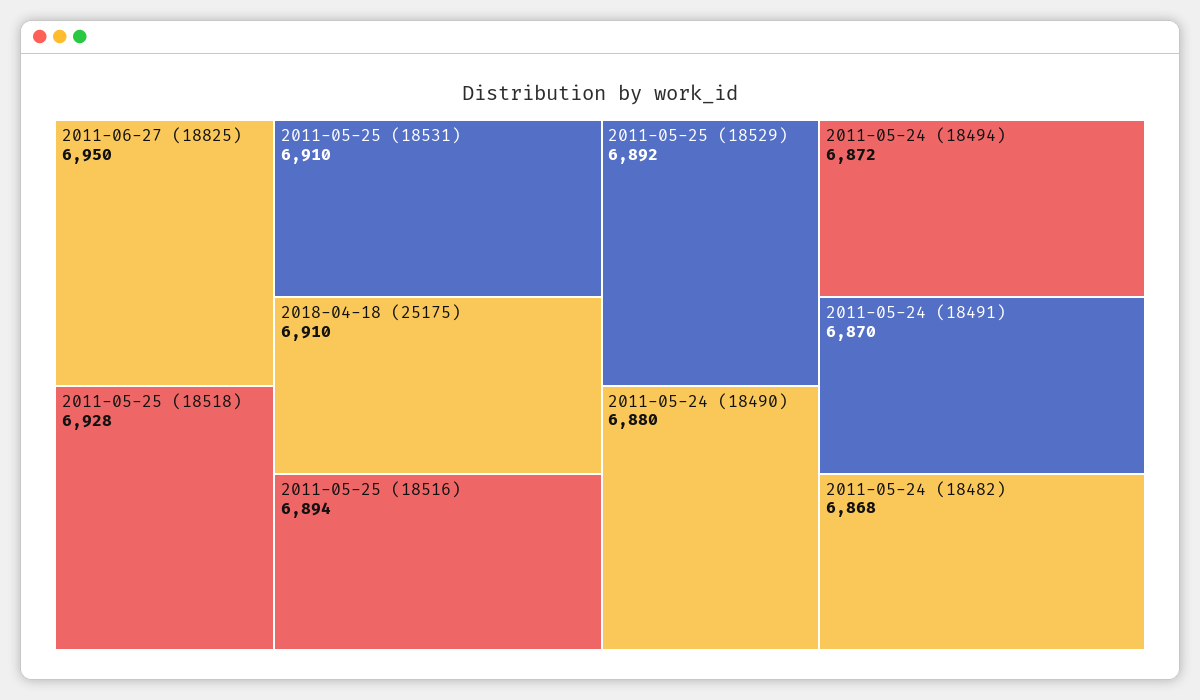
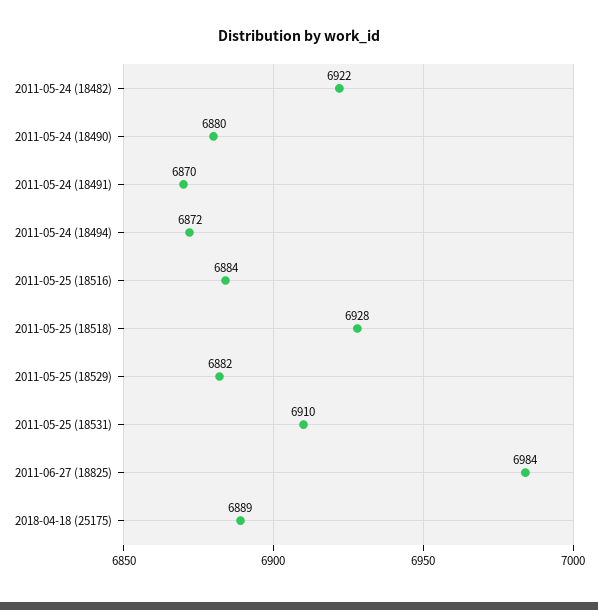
  {
-   "2011-06-27 (18825)": 6950,
+   "2011-06-27 (18825)": 6984,
    "2011-05-25 (18518)": 6928,
    "2011-05-25 (18531)": 6910,
-   "2018-04-18 (25175)": 6910,
+   "2018-04-18 (25175)": 6889,
-   "2011-05-25 (18516)": 6894,
+   "2011-05-25 (18516)": 6884,
-   "2011-05-25 (18529)": 6892,
+   "2011-05-25 (18529)": 6882,
    "2011-05-24 (18490)": 6880,
    "2011-05-24 (18494)": 6872,
    "2011-05-24 (18491)": 6870,
-   "2011-05-24 (18482)": 6868
+   "2011-05-24 (18482)": 6922
  }

